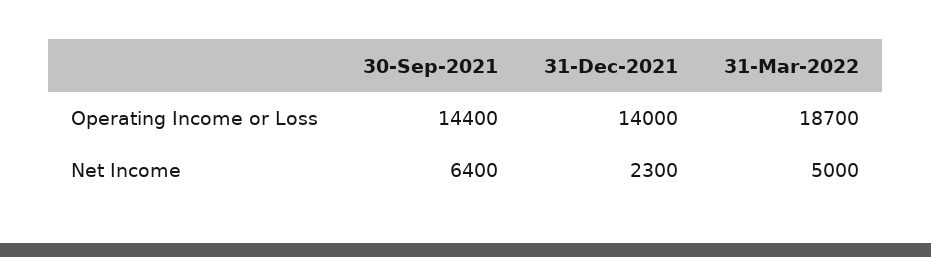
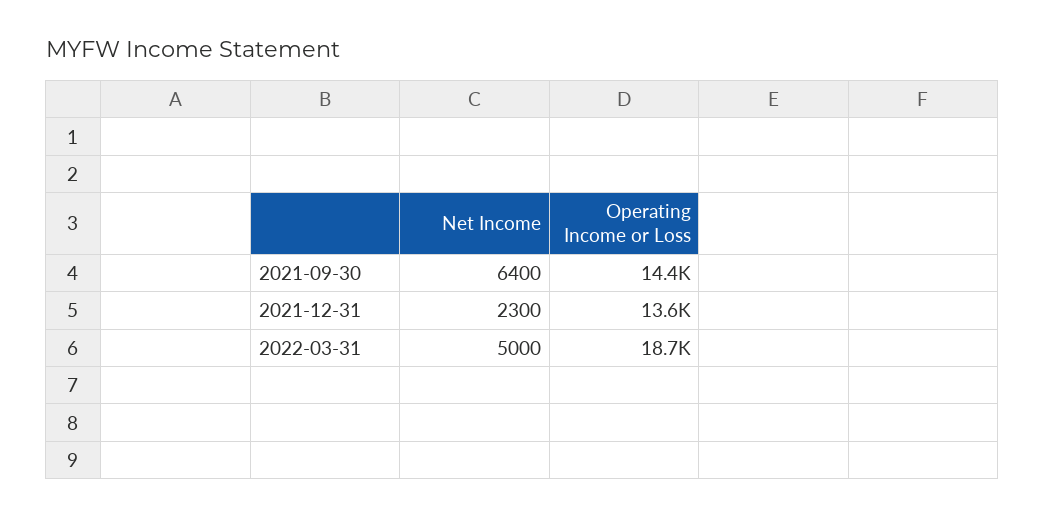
  {
    "30-Sep-2021": {
      "Operating Income or Loss": 14400,
      "Net Income": 6400
    },
    "31-Dec-2021": {
-     "Operating Income or Loss": 14000,
+     "Operating Income or Loss": 13600,
      "Net Income": 2300
    },
    "31-Mar-2022": {
      "Operating Income or Loss": 18700,
      "Net Income": 5000
    }
  }

